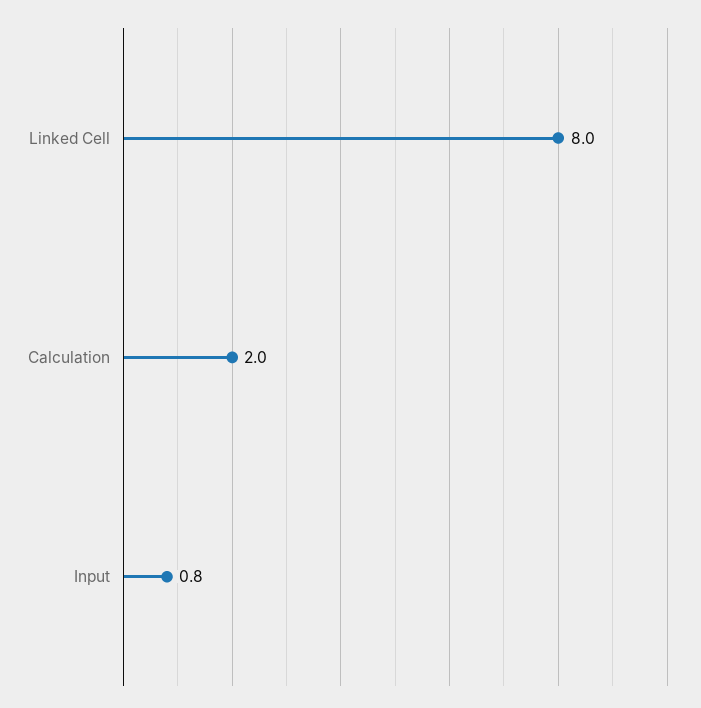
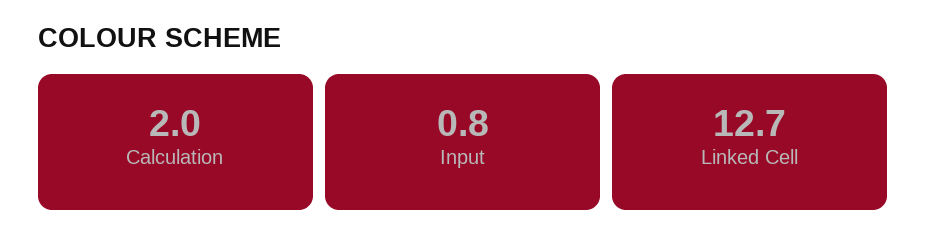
  {
-   "Linked Cell": 8,
+   "Linked Cell": 12.7,
    "Calculation": 2,
    "Input": 0.8
  }

